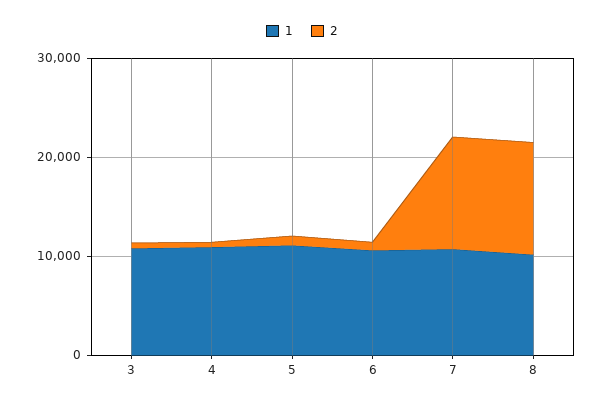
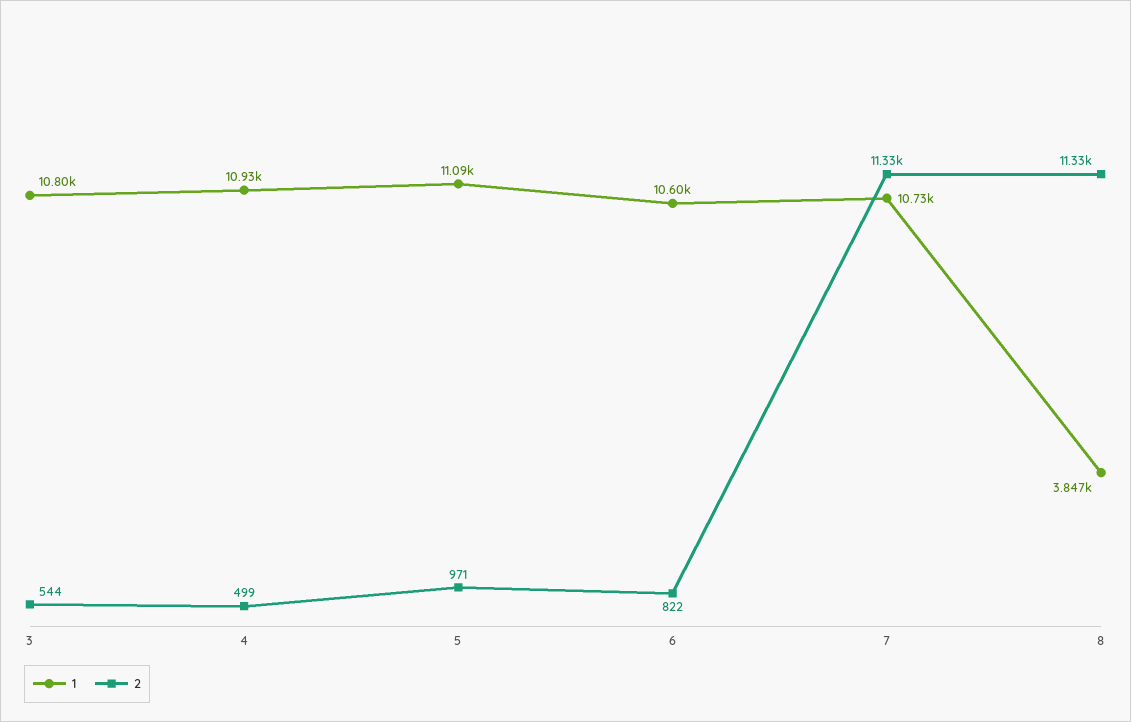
  {
    "1": {
      "3": 10800,
      "4": 10930,
      "5": 11090,
      "6": 10600,
      "7": 10730,
-     "8": 10000
+     "8": 3847
    },
    "2": {
      "3": 544,
      "4": 499,
      "5": 971,
      "6": 822,
      "7": 11330,
      "8": 11330
    }
  }

